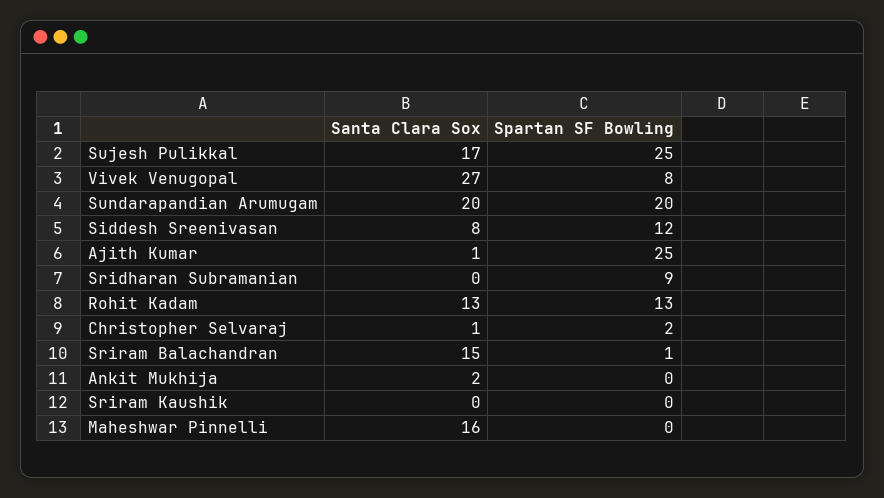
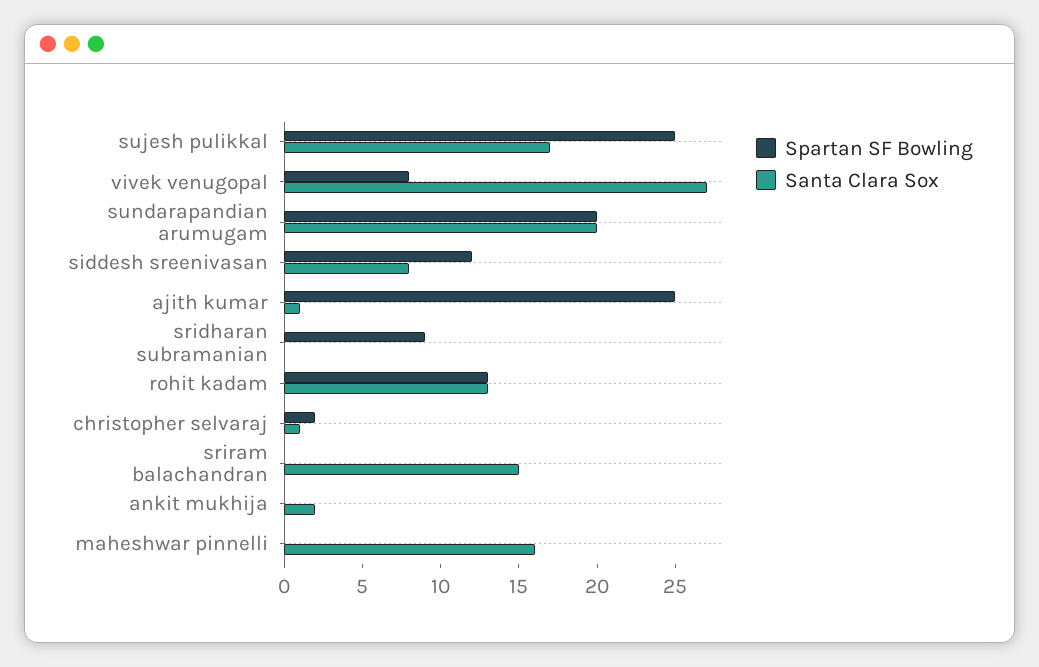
  {
    "Santa Clara Sox": {
      "Sujesh Pulikkal": 17,
      "Vivek Venugopal": 27,
      "Sundarapandian Arumugam": 20,
      "Siddesh Sreenivasan": 8,
      "Ajith Kumar": 1,
      "Sridharan Subramanian": 0,
      "Rohit Kadam": 13,
      "Christopher Selvaraj": 1,
      "Sriram Balachandran": 15,
      "Ankit Mukhija": 2,
-     "Sriram Kaushik": 0,
      "Maheshwar Pinnelli": 16
    },
    "Spartan SF Bowling": {
      "Sujesh Pulikkal": 25,
      "Vivek Venugopal": 8,
      "Sundarapandian Arumugam": 20,
      "Siddesh Sreenivasan": 12,
      "Ajith Kumar": 25,
      "Sridharan Subramanian": 9,
      "Rohit Kadam": 13,
      "Christopher Selvaraj": 2,
-     "Sriram Balachandran": 1,
+     "Sriram Balachandran": 0,
      "Ankit Mukhija": 0,
-     "Sriram Kaushik": 0,
      "Maheshwar Pinnelli": 0
    }
  }

